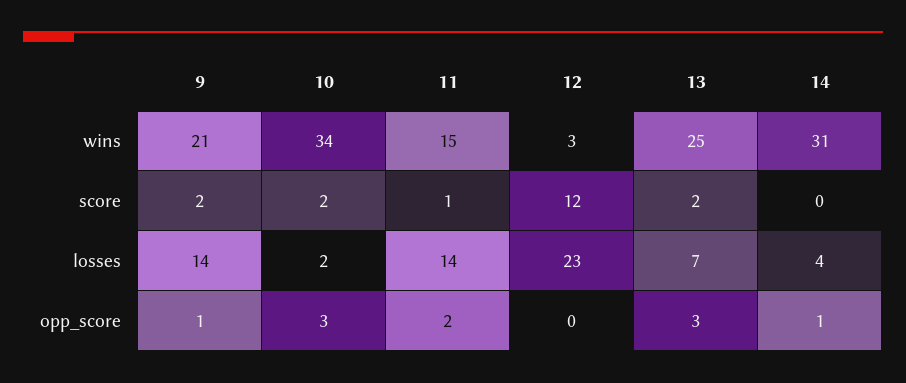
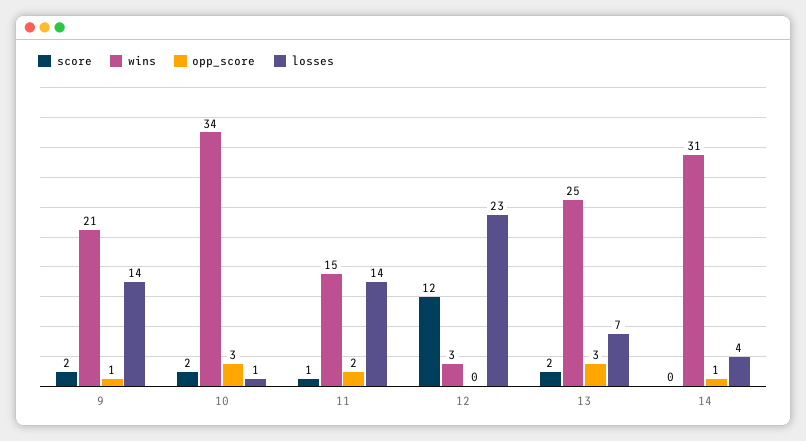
  {
    "wins": {
      "9": 21,
      "10": 34,
      "11": 15,
      "12": 3,
      "13": 25,
      "14": 31
    },
    "score": {
      "9": 2,
      "10": 2,
      "11": 1,
      "12": 12,
      "13": 2,
      "14": 0
    },
    "losses": {
      "9": 14,
-     "10": 2,
+     "10": 1,
      "11": 14,
      "12": 23,
      "13": 7,
      "14": 4
    },
    "opp_score": {
      "9": 1,
      "10": 3,
      "11": 2,
      "12": 0,
      "13": 3,
      "14": 1
    }
  }

